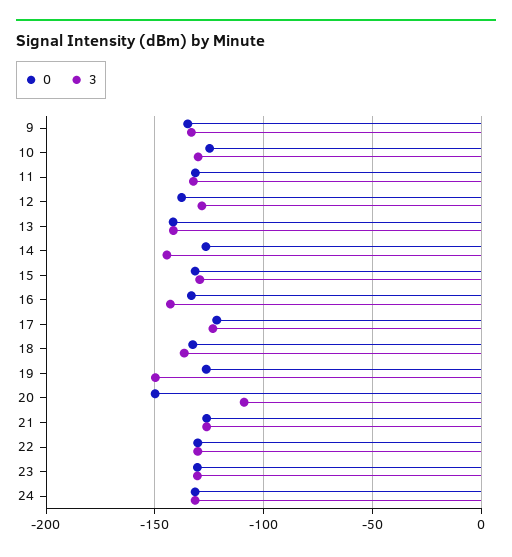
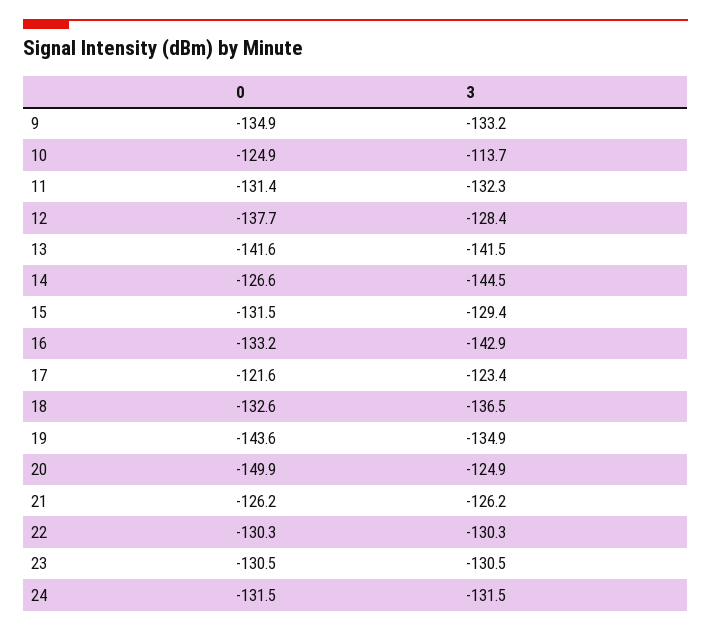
  {
    "0": {
      "9": -134.9,
      "10": -124.9,
      "11": -131.4,
      "12": -137.7,
      "13": -141.6,
      "14": -126.6,
      "15": -131.5,
      "16": -133.2,
      "17": -121.6,
      "18": -132.6,
-     "19": -125,
+     "19": -143.6,
      "20": -149.9,
      "21": -126.2,
      "22": -130.3,
      "23": -130.5,
      "24": -131.5
    },
    "3": {
      "9": -133.2,
-     "10": -130,
+     "10": -113.7,
      "11": -132.3,
      "12": -128.4,
      "13": -141.5,
      "14": -144.5,
      "15": -129.4,
      "16": -142.9,
      "17": -123.4,
      "18": -136.5,
-     "19": -150,
+     "19": -134.9,
-     "20": -110,
+     "20": -124.9,
      "21": -126.2,
      "22": -130.3,
      "23": -130.5,
      "24": -131.5
    }
  }

